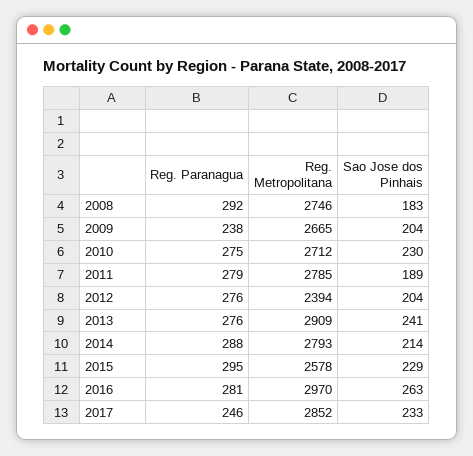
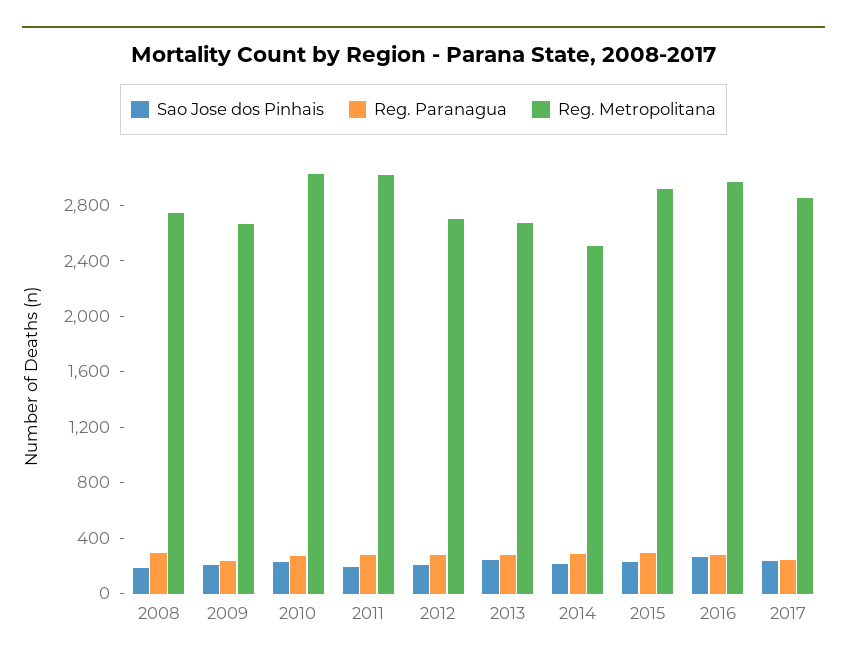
  {
    "Reg. Paranagua": {
      "2008": 292,
      "2009": 238,
      "2010": 275,
      "2011": 279,
      "2012": 276,
      "2013": 276,
      "2014": 288,
      "2015": 295,
      "2016": 281,
      "2017": 246
    },
    "Reg. Metropolitana": {
      "2008": 2746,
      "2009": 2665,
-     "2010": 2712,
+     "2010": 3000,
-     "2011": 2785,
+     "2011": 3000,
-     "2012": 2394,
+     "2012": 2700,
-     "2013": 2909,
+     "2013": 2700,
-     "2014": 2793,
+     "2014": 2500,
-     "2015": 2578,
+     "2015": 2900,
      "2016": 2970,
      "2017": 2852
    },
    "Sao Jose dos Pinhais": {
      "2008": 183,
      "2009": 204,
      "2010": 230,
      "2011": 189,
      "2012": 204,
      "2013": 241,
      "2014": 214,
      "2015": 229,
      "2016": 263,
      "2017": 233
    }
  }

